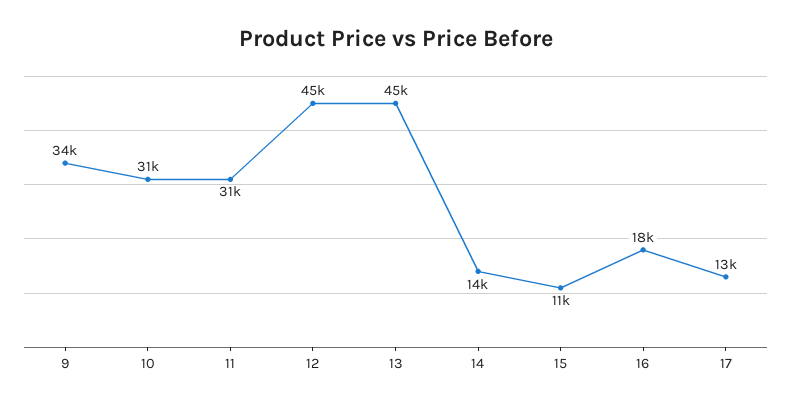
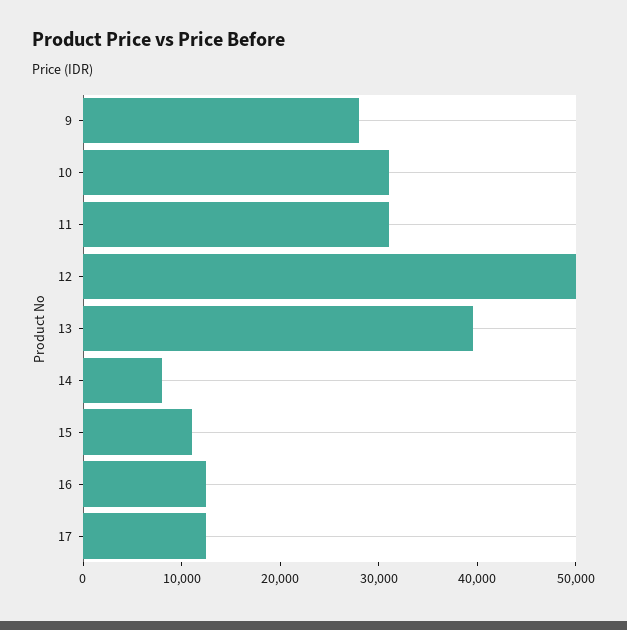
  {
-   "9": 34000,
+   "9": 28000,
    "10": 31000,
    "11": 31000,
-   "12": 45000,
+   "12": 50000,
-   "13": 45000,
+   "13": 40000,
-   "14": 14000,
+   "14": 8000,
    "15": 11000,
-   "16": 18000,
+   "16": 12000,
    "17": 13000
  }

